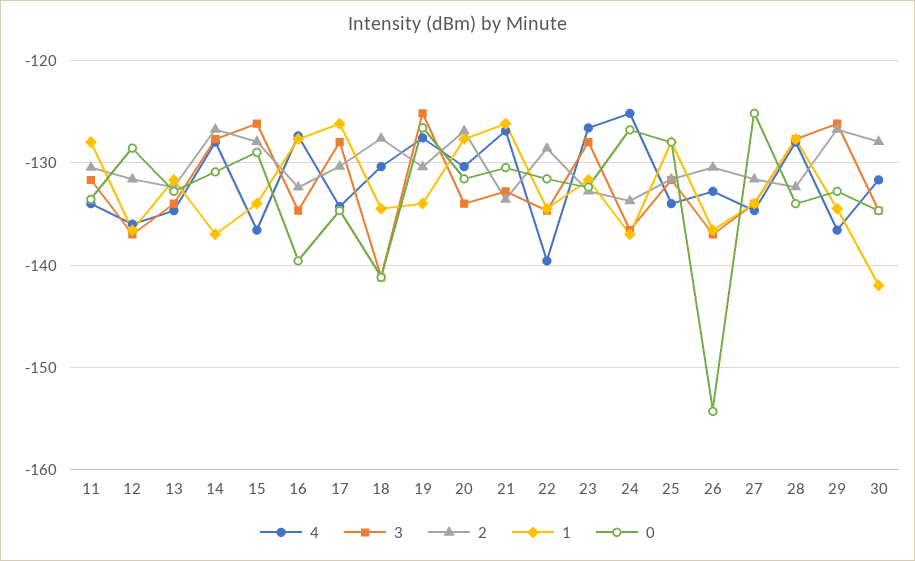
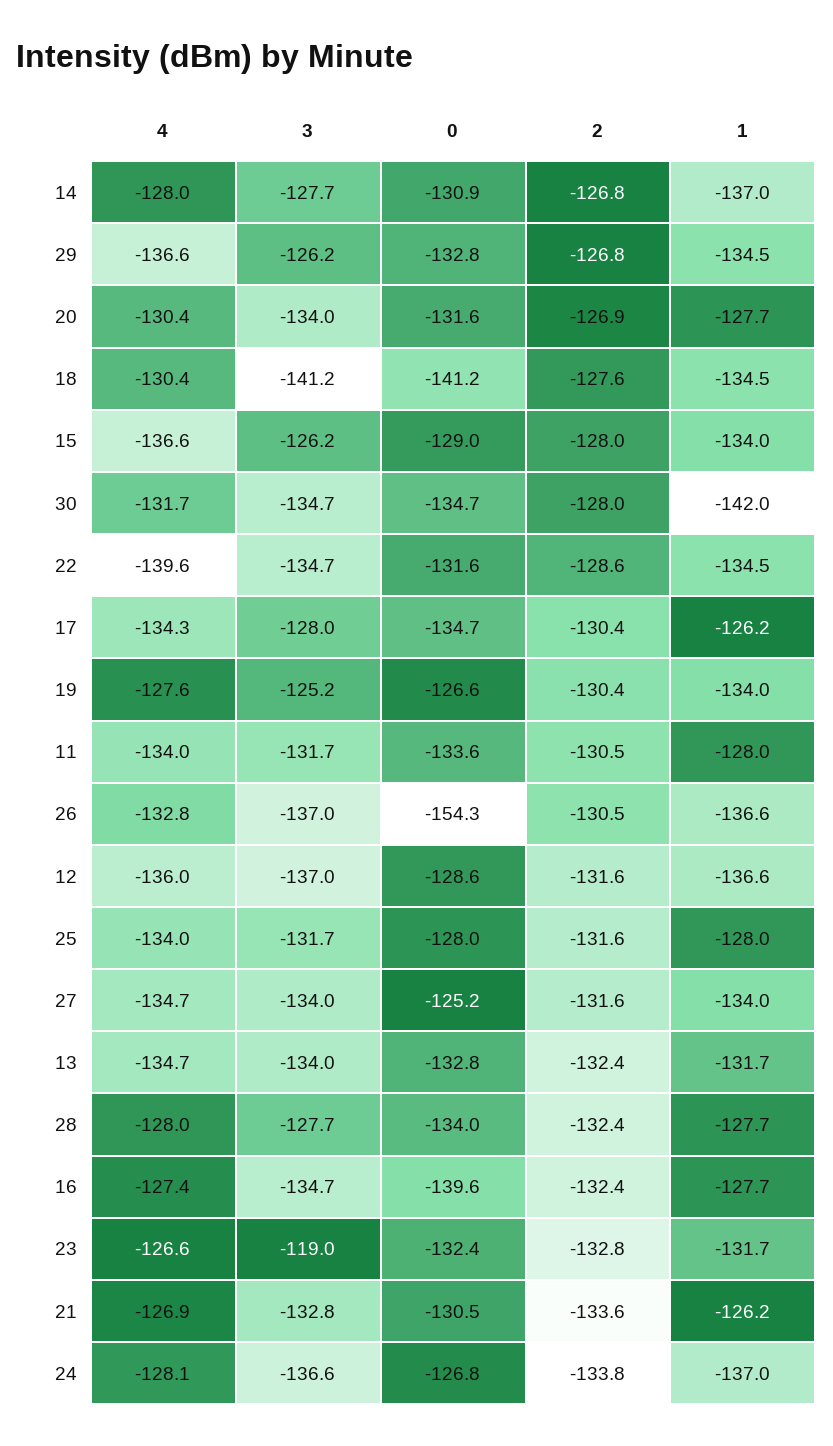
  {
    "4": {
      "11": -134,
      "12": -136,
      "13": -134.7,
      "14": -128,
      "15": -136.6,
      "16": -127.4,
      "17": -134.3,
      "18": -130.4,
      "19": -127.6,
      "20": -130.4,
      "21": -126.9,
      "22": -139.6,
      "23": -126.6,
-     "24": -125,
+     "24": -128.1,
      "25": -134,
      "26": -132.8,
      "27": -134.7,
      "28": -128,
      "29": -136.6,
      "30": -131.7
    },
    "3": {
      "11": -131.7,
      "12": -137,
      "13": -134,
      "14": -127.7,
      "15": -126.2,
      "16": -134.7,
      "17": -128,
      "18": -141.2,
      "19": -125.2,
      "20": -134,
      "21": -132.8,
      "22": -134.7,
-     "23": -128,
+     "23": -119,
      "24": -136.6,
      "25": -131.7,
      "26": -137,
      "27": -134,
      "28": -127.7,
      "29": -126.2,
      "30": -134.7
    },
    "2": {
      "11": -130.5,
      "12": -131.6,
      "13": -132.4,
      "14": -126.8,
      "15": -128,
      "16": -132.4,
      "17": -130.4,
      "18": -127.6,
      "19": -130.4,
      "20": -126.9,
      "21": -133.6,
      "22": -128.6,
      "23": -132.8,
      "24": -133.8,
      "25": -131.6,
      "26": -130.5,
      "27": -131.6,
      "28": -132.4,
      "29": -126.8,
      "30": -128
    },
    "1": {
      "11": -128,
      "12": -136.6,
      "13": -131.7,
      "14": -137,
      "15": -134,
      "16": -127.7,
      "17": -126.2,
      "18": -134.5,
      "19": -134,
      "20": -127.7,
      "21": -126.2,
      "22": -134.5,
      "23": -131.7,
      "24": -137,
      "25": -128,
      "26": -136.6,
      "27": -134,
      "28": -127.7,
      "29": -134.5,
      "30": -142
    },
    "0": {
      "11": -133.6,
      "12": -128.6,
      "13": -132.8,
      "14": -130.9,
      "15": -129,
      "16": -139.6,
      "17": -134.7,
      "18": -141.2,
      "19": -126.6,
      "20": -131.6,
      "21": -130.5,
      "22": -131.6,
      "23": -132.4,
      "24": -126.8,
      "25": -128,
      "26": -154.3,
      "27": -125.2,
      "28": -134,
      "29": -132.8,
      "30": -134.7
    }
  }

